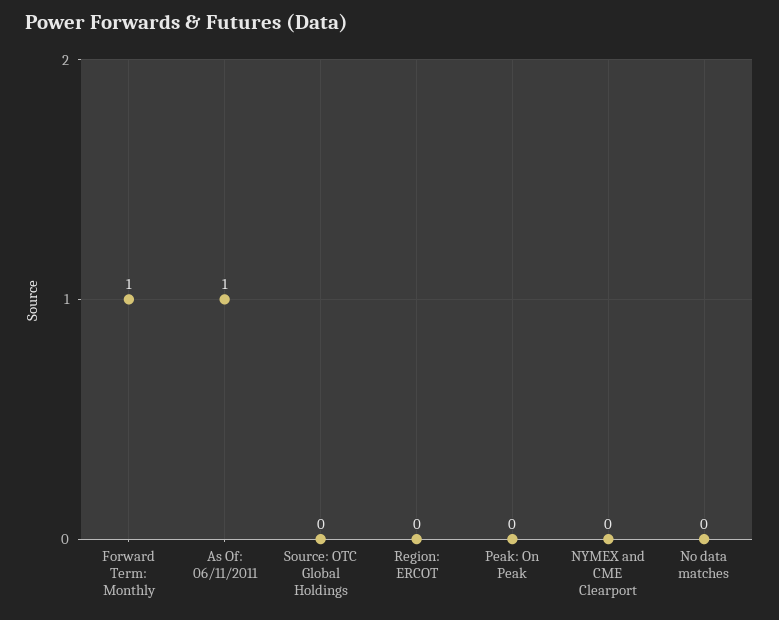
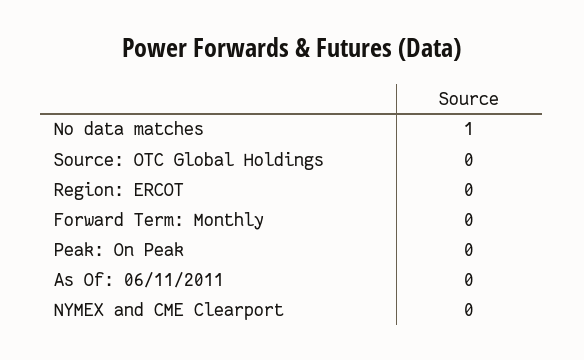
  {
-   "Forward Term: Monthly": 1,
+   "Forward Term: Monthly": 0,
-   "As Of: 06/11/2011": 1,
+   "As Of: 06/11/2011": 0,
    "Source: OTC Global Holdings": 0,
    "Region: ERCOT": 0,
    "Peak: On Peak": 0,
    "NYMEX and CME Clearport": 0,
-   "No data matches": 0
+   "No data matches": 1
  }

